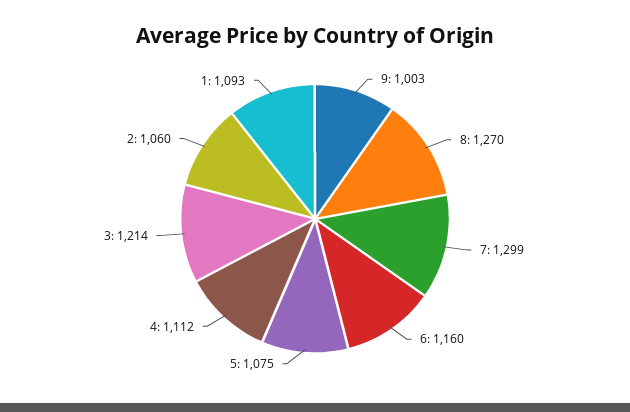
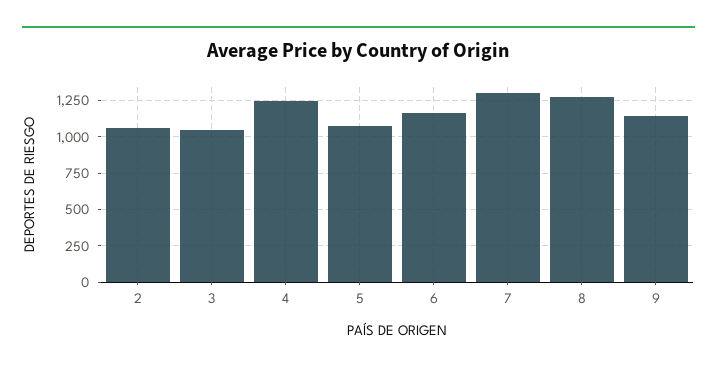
  {
-   "9": 1003,
+   "9": 1150,
    "8": 1270,
    "7": 1299,
    "6": 1160,
    "5": 1075,
-   "4": 1112,
+   "4": 1250,
-   "3": 1214,
+   "3": 1050,
-   "2": 1060,
+   "2": 1060
-   "1": 1093
  }

